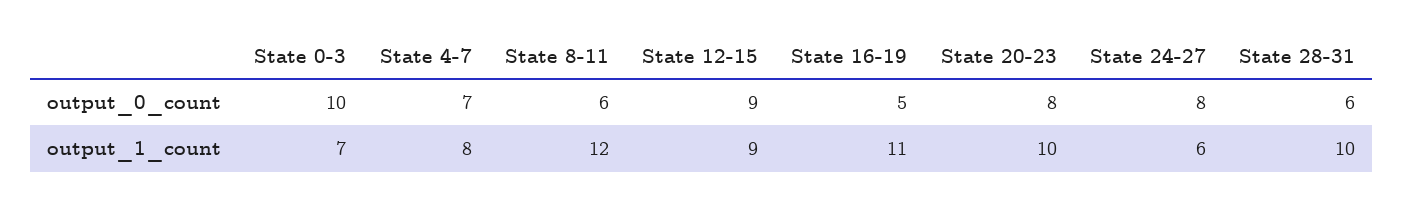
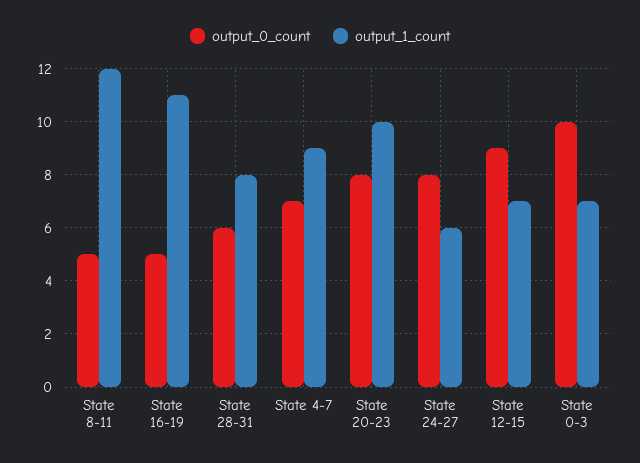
  {
    "output_0_count": {
      "State 0-3": 10,
      "State 4-7": 7,
-     "State 8-11": 6,
+     "State 8-11": 5,
      "State 12-15": 9,
      "State 16-19": 5,
      "State 20-23": 8,
      "State 24-27": 8,
      "State 28-31": 6
    },
    "output_1_count": {
      "State 0-3": 7,
-     "State 4-7": 8,
+     "State 4-7": 9,
      "State 8-11": 12,
-     "State 12-15": 9,
+     "State 12-15": 7,
      "State 16-19": 11,
      "State 20-23": 10,
      "State 24-27": 6,
-     "State 28-31": 10
+     "State 28-31": 8
    }
  }

